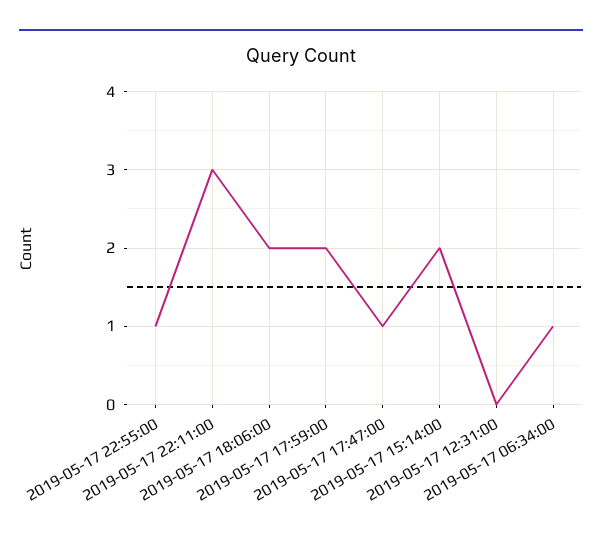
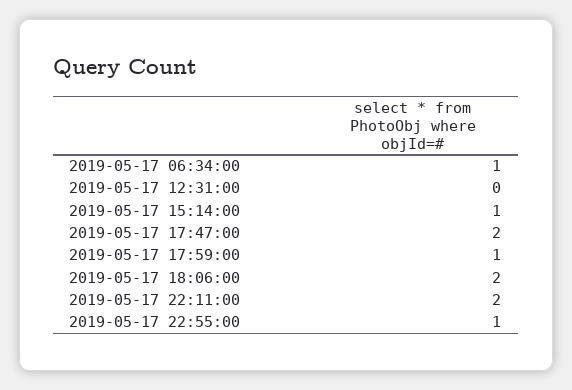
  {
    "2019-05-17 22:55:00": 1,
-   "2019-05-17 22:11:00": 3,
+   "2019-05-17 22:11:00": 2,
    "2019-05-17 18:06:00": 2,
-   "2019-05-17 17:59:00": 2,
+   "2019-05-17 17:59:00": 1,
-   "2019-05-17 17:47:00": 1,
+   "2019-05-17 17:47:00": 2,
-   "2019-05-17 15:14:00": 2,
+   "2019-05-17 15:14:00": 1,
    "2019-05-17 12:31:00": 0,
    "2019-05-17 06:34:00": 1
  }

